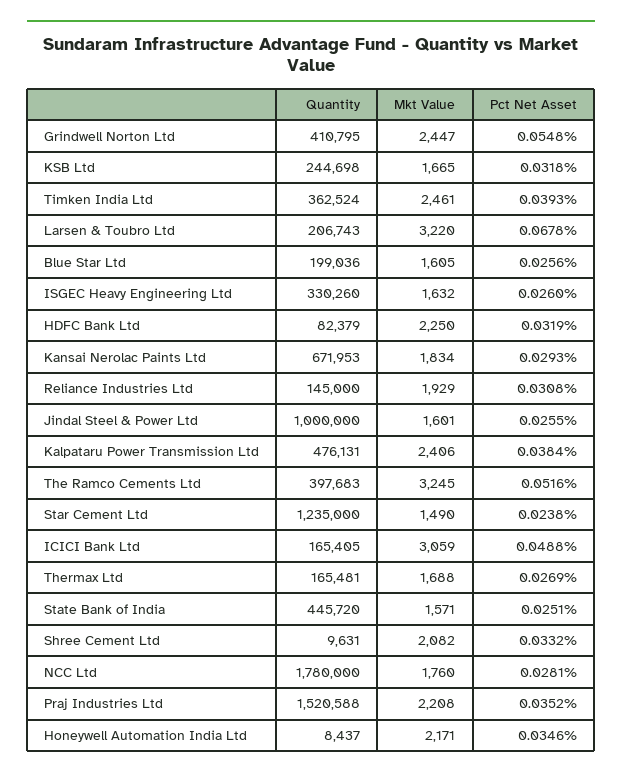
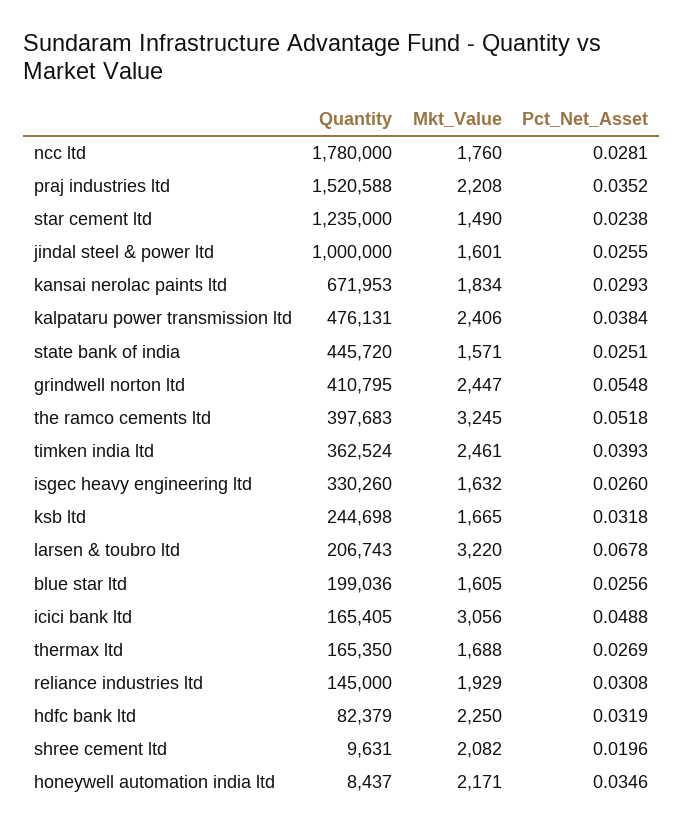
  {
    "Quantity": {
      "Grindwell Norton Ltd": 410795,
      "KSB Ltd": 244698,
      "Timken India Ltd": 362524,
      "Larsen & Toubro Ltd": 206743,
      "Blue Star Ltd": 199036,
      "ISGEC Heavy Engineering Ltd": 330260,
      "HDFC Bank Ltd": 82379,
      "Kansai Nerolac Paints Ltd": 671953,
      "Reliance Industries Ltd": 145000,
      "Jindal Steel & Power Ltd": 1000000,
      "Kalpataru Power Transmission Ltd": 476131,
      "The Ramco Cements Ltd": 397683,
      "Star Cement Ltd": 1235000,
      "ICICI Bank Ltd": 165405,
-     "Thermax Ltd": 165481,
+     "Thermax Ltd": 165350,
      "State Bank of India": 445720,
      "Shree Cement Ltd": 9631,
      "NCC Ltd": 1780000,
      "Praj Industries Ltd": 1520588,
      "Honeywell Automation India Ltd": 8437
    },
    "Mkt Value": {
      "Grindwell Norton Ltd": 2447,
      "KSB Ltd": 1665,
      "Timken India Ltd": 2461,
      "Larsen & Toubro Ltd": 3220,
      "Blue Star Ltd": 1605,
      "ISGEC Heavy Engineering Ltd": 1632,
      "HDFC Bank Ltd": 2250,
      "Kansai Nerolac Paints Ltd": 1834,
      "Reliance Industries Ltd": 1929,
      "Jindal Steel & Power Ltd": 1601,
      "Kalpataru Power Transmission Ltd": 2406,
      "The Ramco Cements Ltd": 3245,
      "Star Cement Ltd": 1490,
-     "ICICI Bank Ltd": 3059,
+     "ICICI Bank Ltd": 3056,
      "Thermax Ltd": 1688,
      "State Bank of India": 1571,
      "Shree Cement Ltd": 2082,
      "NCC Ltd": 1760,
      "Praj Industries Ltd": 2208,
      "Honeywell Automation India Ltd": 2171
    },
    "Pct Net Asset": {
      "Grindwell Norton Ltd": 0.0548,
      "KSB Ltd": 0.0318,
      "Timken India Ltd": 0.0393,
      "Larsen & Toubro Ltd": 0.0678,
      "Blue Star Ltd": 0.0256,
      "ISGEC Heavy Engineering Ltd": 0.026,
      "HDFC Bank Ltd": 0.0319,
      "Kansai Nerolac Paints Ltd": 0.0293,
      "Reliance Industries Ltd": 0.0308,
      "Jindal Steel & Power Ltd": 0.0255,
      "Kalpataru Power Transmission Ltd": 0.0384,
-     "The Ramco Cements Ltd": 0.0516,
+     "The Ramco Cements Ltd": 0.0518,
      "Star Cement Ltd": 0.0238,
      "ICICI Bank Ltd": 0.0488,
      "Thermax Ltd": 0.0269,
      "State Bank of India": 0.0251,
-     "Shree Cement Ltd": 0.0332,
+     "Shree Cement Ltd": 0.0196,
      "NCC Ltd": 0.0281,
      "Praj Industries Ltd": 0.0352,
      "Honeywell Automation India Ltd": 0.0346
    }
  }

